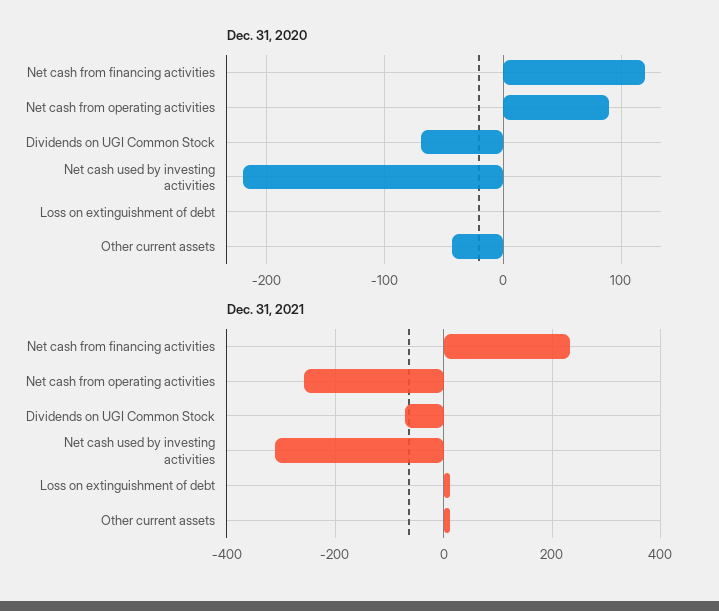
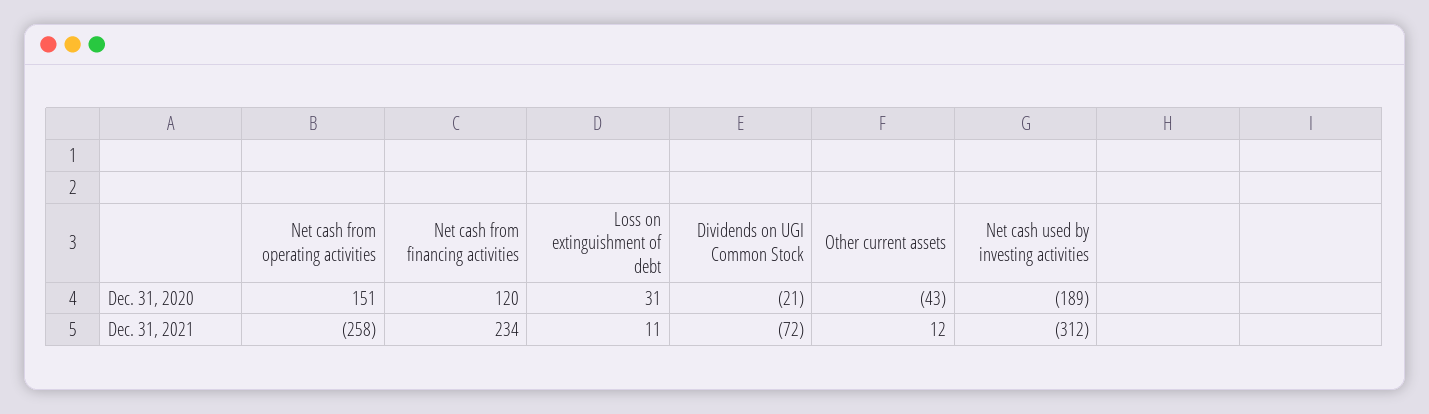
  {
    "Dec. 31, 2020": {
      "Net cash from financing activities": 120,
-     "Net cash from operating activities": 90,
+     "Net cash from operating activities": 151,
-     "Dividends on UGI Common Stock": -70,
+     "Dividends on UGI Common Stock": -21,
-     "Net cash used by investing activities": -220,
+     "Net cash used by investing activities": -189,
-     "Loss on extinguishment of debt": 0,
+     "Loss on extinguishment of debt": 31,
      "Other current assets": -43
    },
    "Dec. 31, 2021": {
      "Net cash from financing activities": 234,
      "Net cash from operating activities": -258,
      "Dividends on UGI Common Stock": -72,
      "Net cash used by investing activities": -312,
      "Loss on extinguishment of debt": 11,
      "Other current assets": 12
    }
  }

